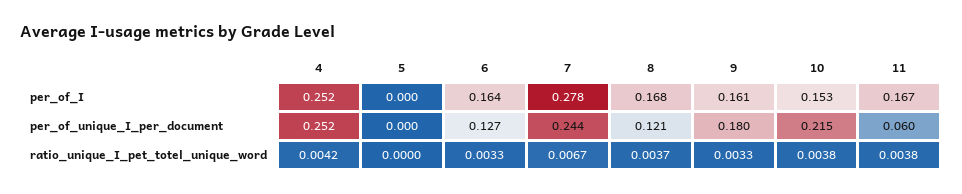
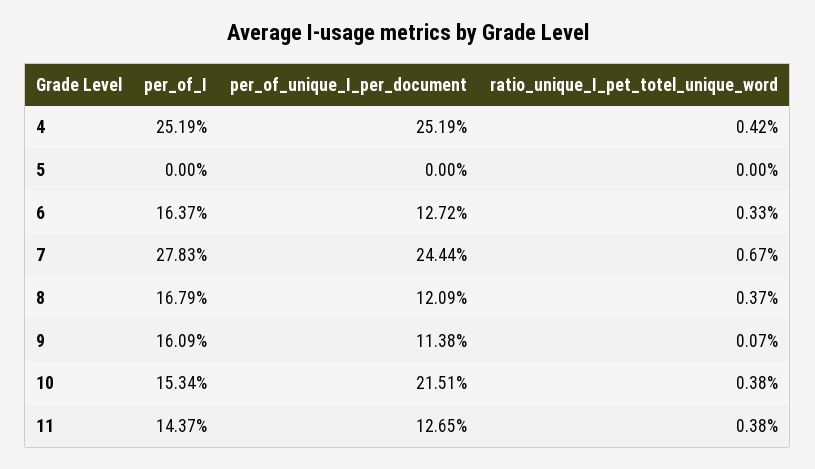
  {
    "4": {
      "per_of_I": 0.2519,
      "per_of_unique_I_per_document": 0.2519,
      "ratio_unique_I_pet_totel_unique_word": 0.0042
    },
    "5": {
      "per_of_I": 0,
      "per_of_unique_I_per_document": 0,
      "ratio_unique_I_pet_totel_unique_word": 0
    },
    "6": {
      "per_of_I": 0.1637,
      "per_of_unique_I_per_document": 0.1272,
      "ratio_unique_I_pet_totel_unique_word": 0.0033
    },
    "7": {
      "per_of_I": 0.2783,
      "per_of_unique_I_per_document": 0.2444,
      "ratio_unique_I_pet_totel_unique_word": 0.0067
    },
    "8": {
      "per_of_I": 0.1679,
      "per_of_unique_I_per_document": 0.1209,
      "ratio_unique_I_pet_totel_unique_word": 0.0037
    },
    "9": {
      "per_of_I": 0.1609,
-     "per_of_unique_I_per_document": 0.18,
+     "per_of_unique_I_per_document": 0.1138,
-     "ratio_unique_I_pet_totel_unique_word": 0.0033
+     "ratio_unique_I_pet_totel_unique_word": 0.0007
    },
    "10": {
      "per_of_I": 0.1534,
      "per_of_unique_I_per_document": 0.2151,
      "ratio_unique_I_pet_totel_unique_word": 0.0038
    },
    "11": {
-     "per_of_I": 0.167,
+     "per_of_I": 0.1437,
-     "per_of_unique_I_per_document": 0.06,
+     "per_of_unique_I_per_document": 0.1265,
      "ratio_unique_I_pet_totel_unique_word": 0.0038
    }
  }

